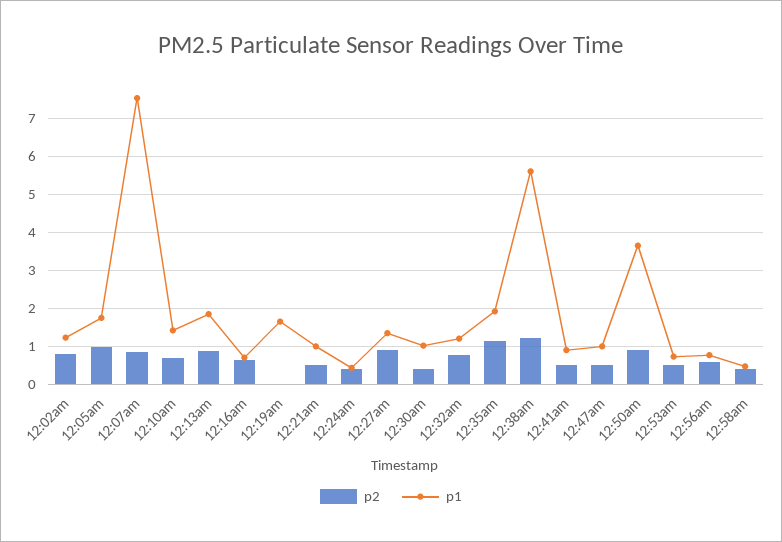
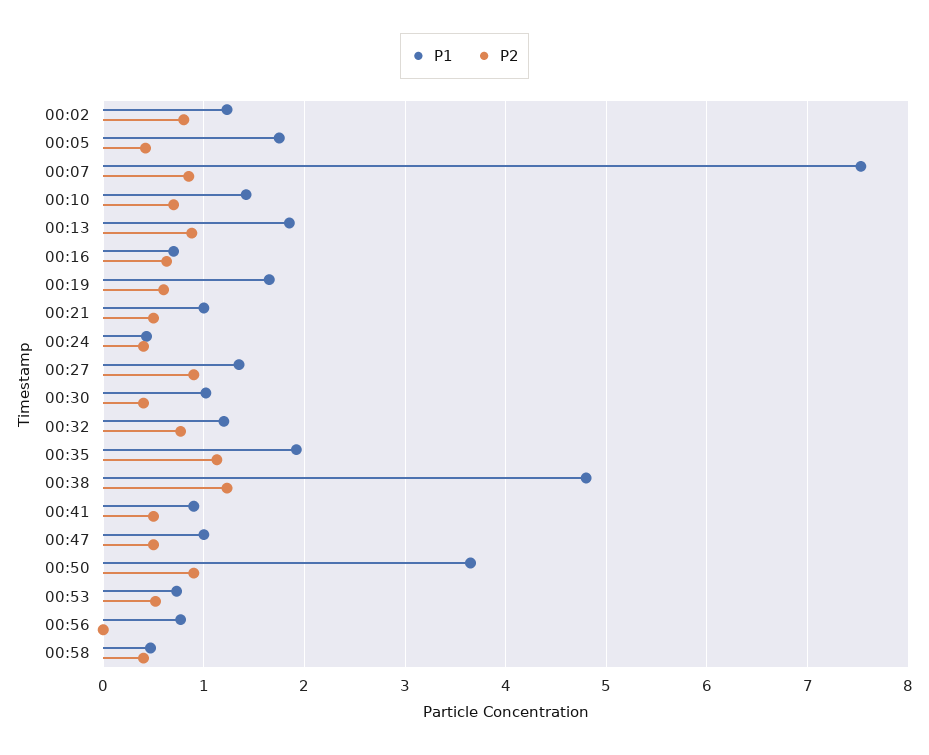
  {
    "p2": {
      "12:02am": 0.8,
-     "12:05am": 1,
+     "12:05am": 0.4,
      "12:07am": 0.9,
      "12:10am": 0.7,
      "12:13am": 0.9,
      "12:16am": 0.6,
-     "12:19am": 0,
+     "12:19am": 0.6,
      "12:21am": 0.5,
      "12:24am": 0.4,
      "12:27am": 0.9,
      "12:30am": 0.4,
      "12:32am": 0.8,
      "12:35am": 1.1,
      "12:38am": 1.2,
      "12:41am": 0.5,
      "12:47am": 0.5,
      "12:50am": 0.9,
      "12:53am": 0.5,
-     "12:56am": 0.6,
+     "12:56am": 0,
      "12:58am": 0.4
    },
    "p1": {
      "12:02am": 1.2,
      "12:05am": 1.8,
      "12:07am": 7.5,
      "12:10am": 1.4,
      "12:13am": 1.9,
      "12:16am": 0.7,
      "12:19am": 1.7,
      "12:21am": 1,
      "12:24am": 0.4,
      "12:27am": 1.4,
      "12:30am": 1,
      "12:32am": 1.2,
      "12:35am": 1.9,
-     "12:38am": 5.6,
+     "12:38am": 4.8,
      "12:41am": 0.9,
      "12:47am": 1,
      "12:50am": 3.7,
      "12:53am": 0.7,
      "12:56am": 0.8,
      "12:58am": 0.5
    }
  }

